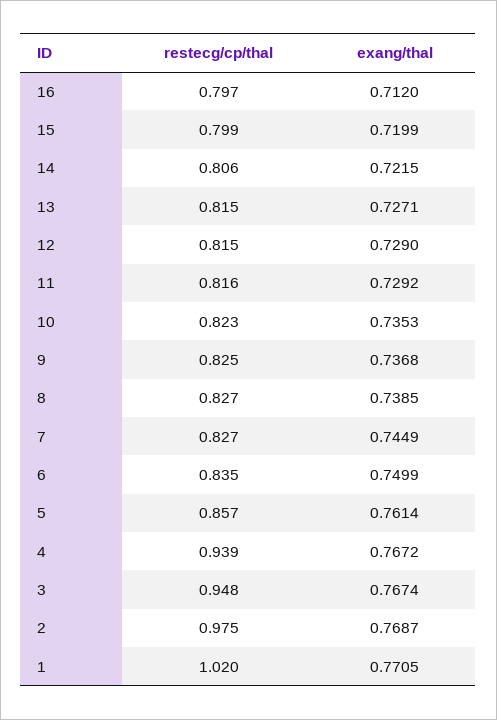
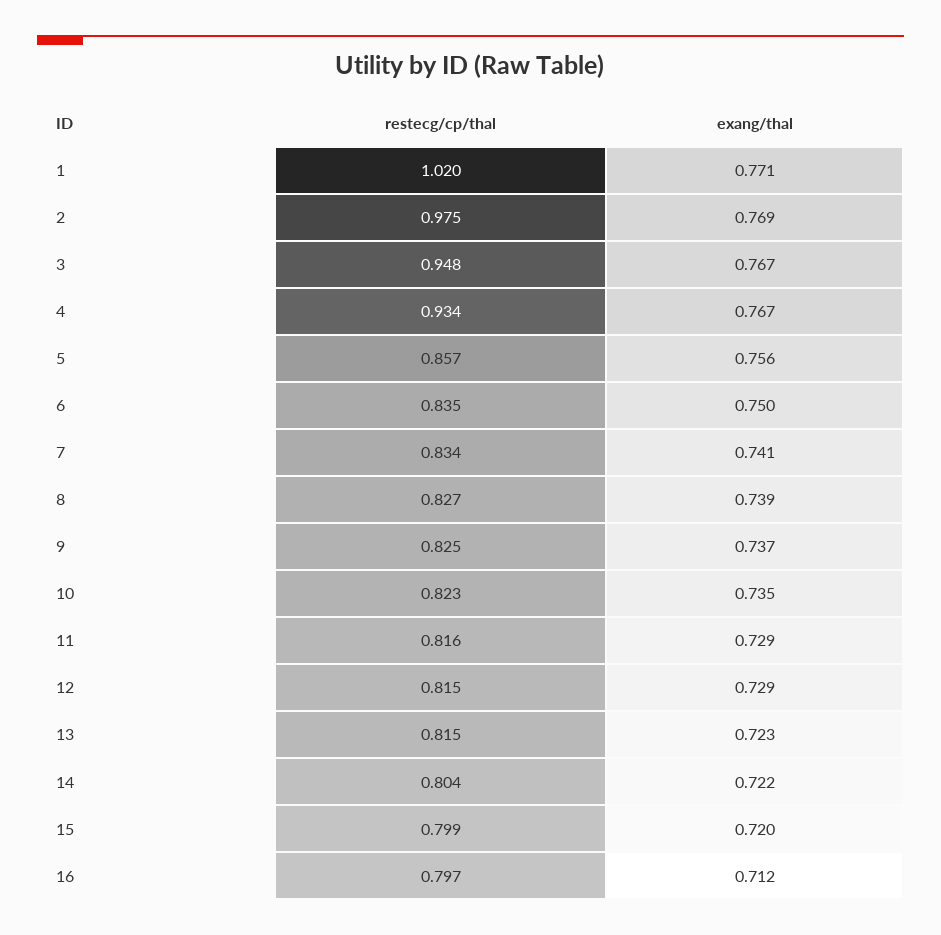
  {
    "restecg/cp/thal": {
      "16": 0.797,
      "15": 0.799,
-     "14": 0.806,
+     "14": 0.804,
      "13": 0.815,
      "12": 0.815,
      "11": 0.816,
      "10": 0.823,
      "9": 0.825,
      "8": 0.827,
-     "7": 0.827,
+     "7": 0.834,
      "6": 0.835,
      "5": 0.857,
-     "4": 0.939,
+     "4": 0.934,
      "3": 0.948,
      "2": 0.975,
      "1": 1.02
    },
    "exang/thal": {
      "16": 0.712,
      "15": 0.7199,
      "14": 0.7215,
-     "13": 0.7271,
+     "13": 0.723,
      "12": 0.729,
      "11": 0.7292,
      "10": 0.7353,
      "9": 0.7368,
      "8": 0.7385,
-     "7": 0.7449,
+     "7": 0.741,
      "6": 0.7499,
-     "5": 0.7614,
+     "5": 0.756,
      "4": 0.7672,
      "3": 0.7674,
      "2": 0.7687,
      "1": 0.7705
    }
  }

